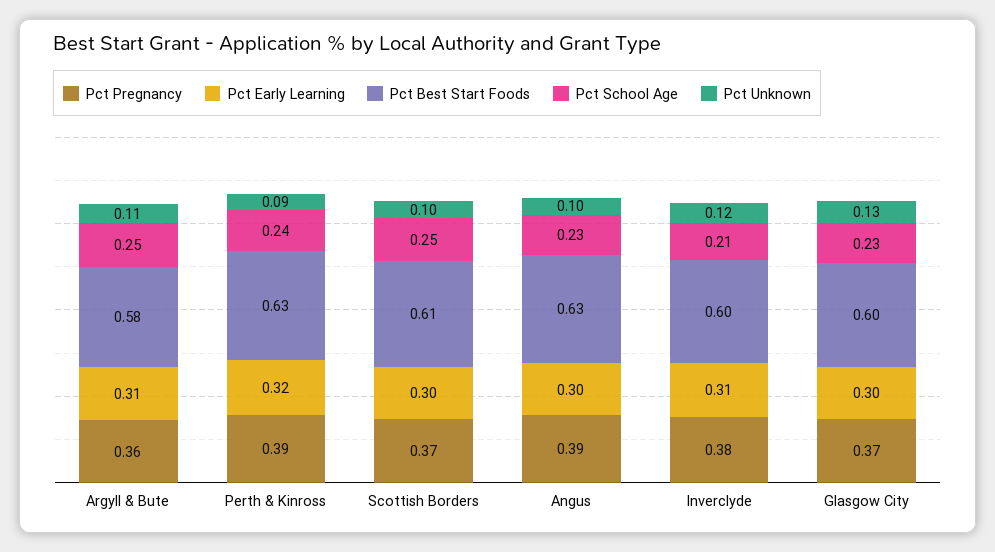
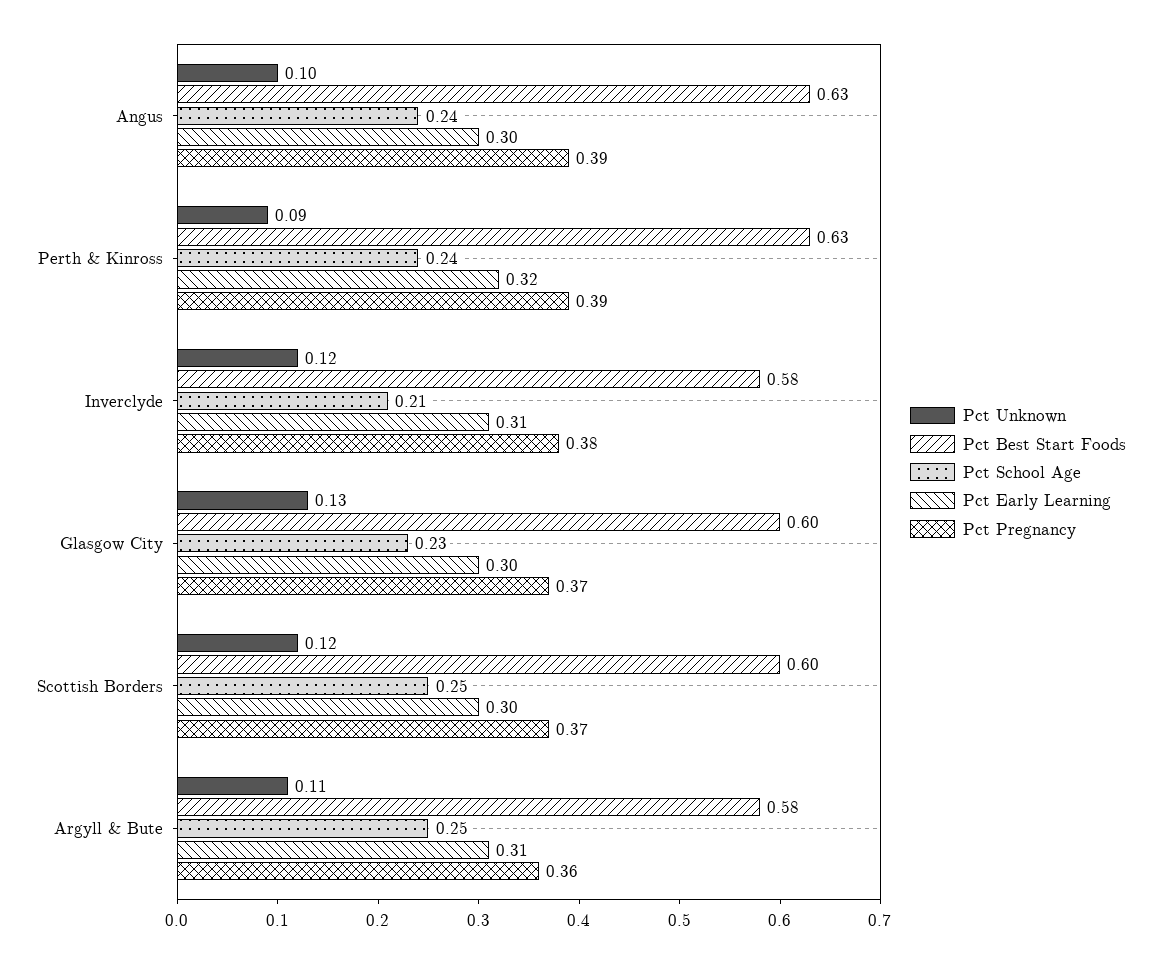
  {
    "Pct Pregnancy": {
      "Argyll & Bute": 0.36,
      "Perth & Kinross": 0.39,
      "Scottish Borders": 0.37,
      "Angus": 0.39,
      "Inverclyde": 0.38,
      "Glasgow City": 0.37
    },
    "Pct Early Learning": {
      "Argyll & Bute": 0.31,
      "Perth & Kinross": 0.32,
      "Scottish Borders": 0.3,
      "Angus": 0.3,
      "Inverclyde": 0.31,
      "Glasgow City": 0.3
    },
    "Pct Best Start Foods": {
      "Argyll & Bute": 0.58,
      "Perth & Kinross": 0.63,
-     "Scottish Borders": 0.61,
+     "Scottish Borders": 0.6,
      "Angus": 0.63,
-     "Inverclyde": 0.6,
+     "Inverclyde": 0.58,
      "Glasgow City": 0.6
    },
    "Pct School Age": {
      "Argyll & Bute": 0.25,
      "Perth & Kinross": 0.24,
      "Scottish Borders": 0.25,
-     "Angus": 0.23,
+     "Angus": 0.24,
      "Inverclyde": 0.21,
      "Glasgow City": 0.23
    },
    "Pct Unknown": {
      "Argyll & Bute": 0.11,
      "Perth & Kinross": 0.09,
-     "Scottish Borders": 0.1,
+     "Scottish Borders": 0.12,
      "Angus": 0.1,
      "Inverclyde": 0.12,
      "Glasgow City": 0.13
    }
  }

